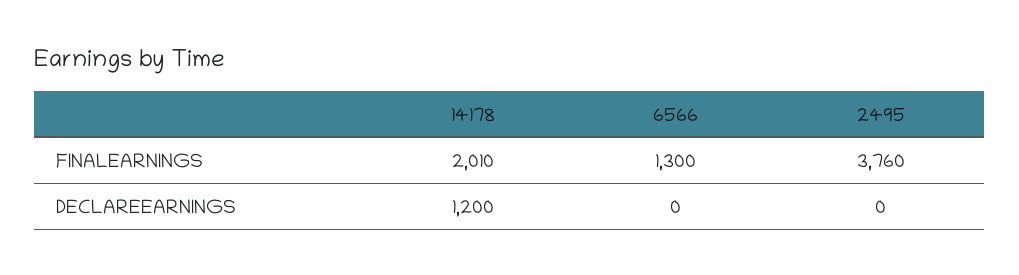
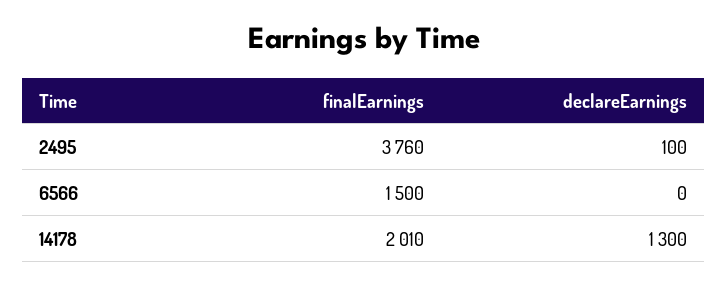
  {
    "14178": {
      "FINALEARNINGS": 2010,
-     "DECLAREEARNINGS": 1200
+     "DECLAREEARNINGS": 1300
    },
    "6566": {
-     "FINALEARNINGS": 1300,
+     "FINALEARNINGS": 1500,
      "DECLAREEARNINGS": 0
    },
    "2495": {
      "FINALEARNINGS": 3760,
-     "DECLAREEARNINGS": 0
+     "DECLAREEARNINGS": 100
    }
  }

